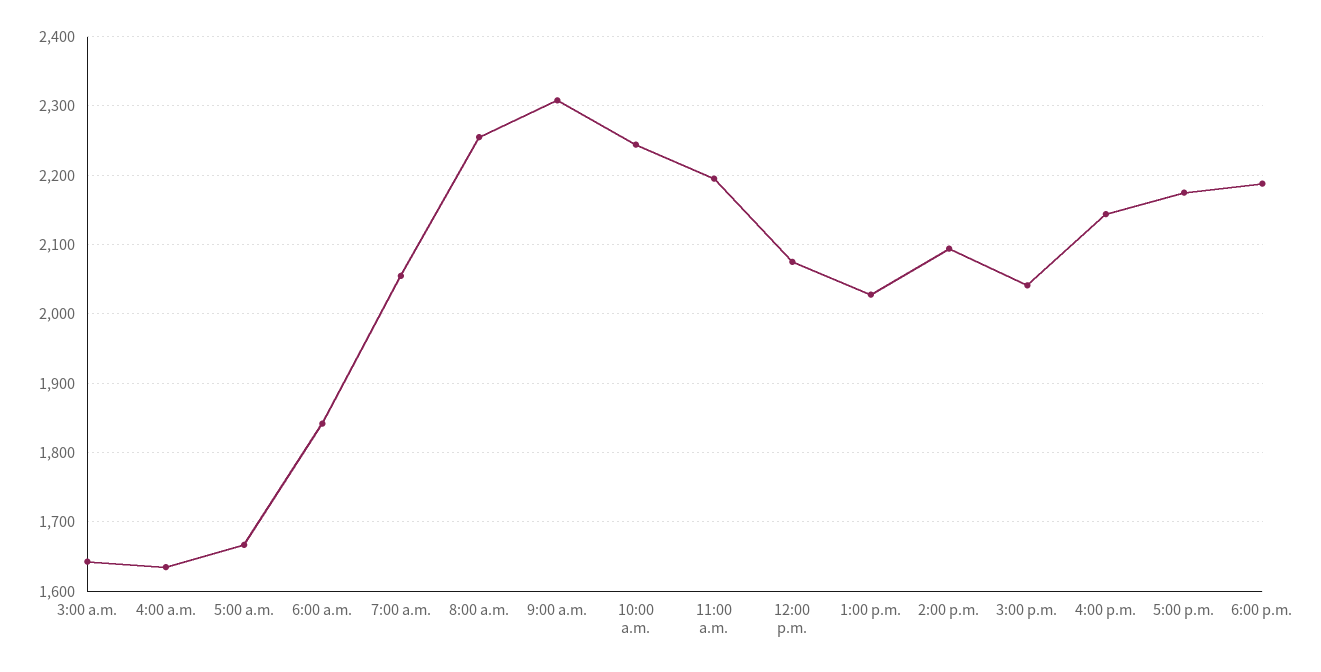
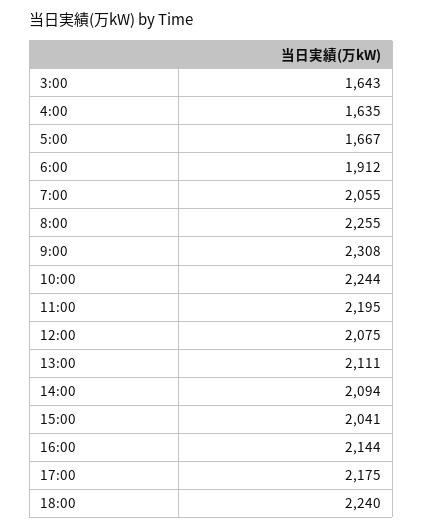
  {
    "3:00 a.m.": 1643,
    "4:00 a.m.": 1635,
    "5:00 a.m.": 1667,
-   "6:00 a.m.": 1840,
+   "6:00 a.m.": 1912,
    "7:00 a.m.": 2055,
    "8:00 a.m.": 2255,
    "9:00 a.m.": 2308,
    "10:00 a.m.": 2244,
    "11:00 a.m.": 2195,
    "12:00 p.m.": 2075,
-   "1:00 p.m.": 2030,
+   "1:00 p.m.": 2111,
    "2:00 p.m.": 2094,
    "3:00 p.m.": 2041,
    "4:00 p.m.": 2144,
    "5:00 p.m.": 2175,
-   "6:00 p.m.": 2190
+   "6:00 p.m.": 2240
  }

